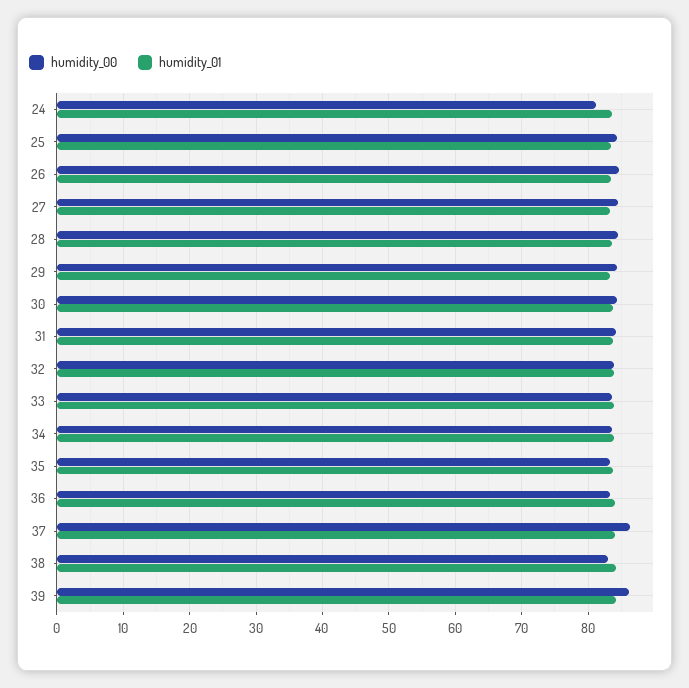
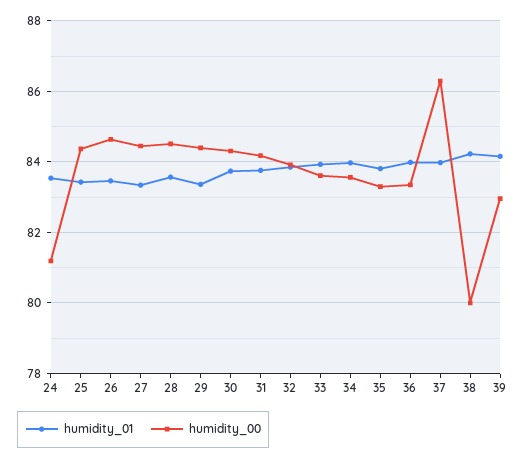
  {
    "humidity_00": {
      "24": 81.2,
      "25": 84.4,
      "26": 84.6,
      "27": 84.4,
      "28": 84.6,
      "29": 84.4,
      "30": 84.4,
      "31": 84.2,
      "32": 84,
      "33": 83.6,
      "34": 83.6,
      "35": 83.4,
      "36": 83.4,
      "37": 86.2,
-     "38": 83,
+     "38": 80,
-     "39": 86
+     "39": 83
    },
    "humidity_01": {
      "24": 83.6,
      "25": 83.4,
      "26": 83.4,
      "27": 83.4,
      "28": 83.6,
      "29": 83.4,
      "30": 83.8,
      "31": 83.8,
      "32": 83.8,
      "33": 84,
      "34": 84,
      "35": 83.8,
      "36": 84,
      "37": 84,
      "38": 84.2,
      "39": 84.2
    }
  }

